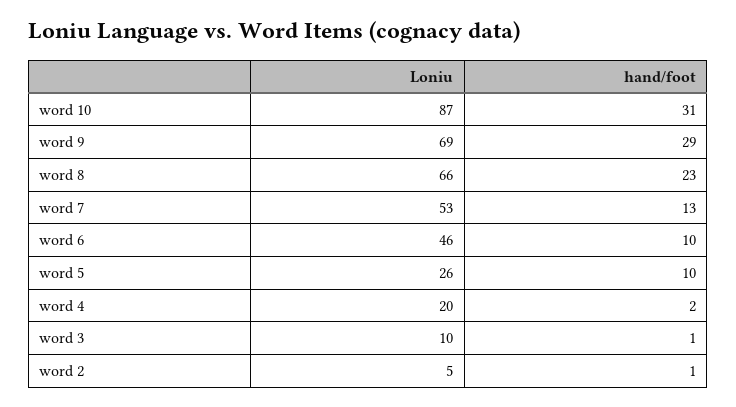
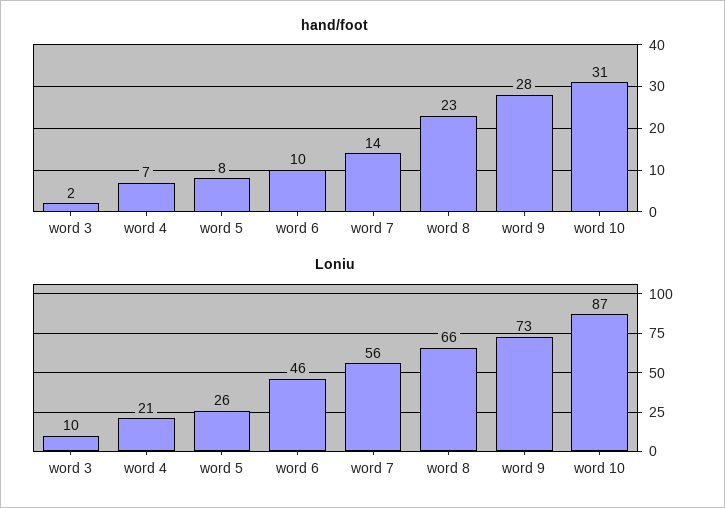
  {
    "Loniu": {
      "word 10": 87,
-     "word 9": 69,
+     "word 9": 73,
      "word 8": 66,
-     "word 7": 53,
+     "word 7": 56,
      "word 6": 46,
      "word 5": 26,
-     "word 4": 20,
+     "word 4": 21,
-     "word 3": 10,
+     "word 3": 10
-     "word 2": 5
    },
    "hand/foot": {
      "word 10": 31,
-     "word 9": 29,
+     "word 9": 28,
      "word 8": 23,
-     "word 7": 13,
+     "word 7": 14,
      "word 6": 10,
-     "word 5": 10,
+     "word 5": 8,
-     "word 4": 2,
+     "word 4": 7,
-     "word 3": 1,
+     "word 3": 2
-     "word 2": 1
    }
  }

